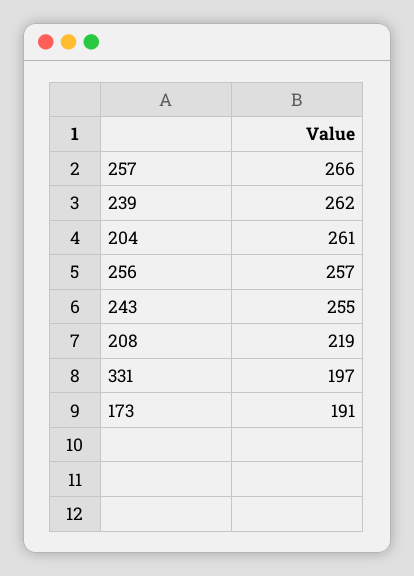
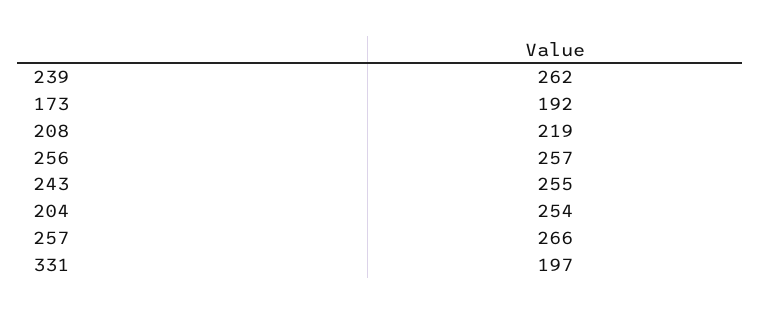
  {
    "257": 266,
    "239": 262,
-   "204": 261,
+   "204": 254,
    "256": 257,
    "243": 255,
    "208": 219,
    "331": 197,
-   "173": 191
+   "173": 192
  }

